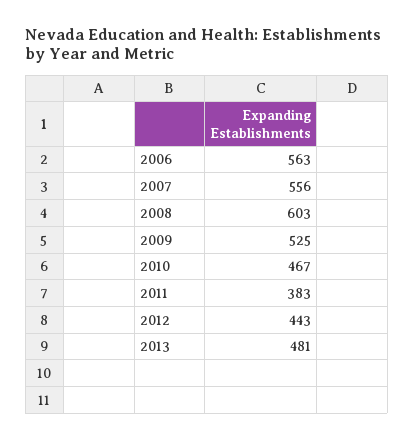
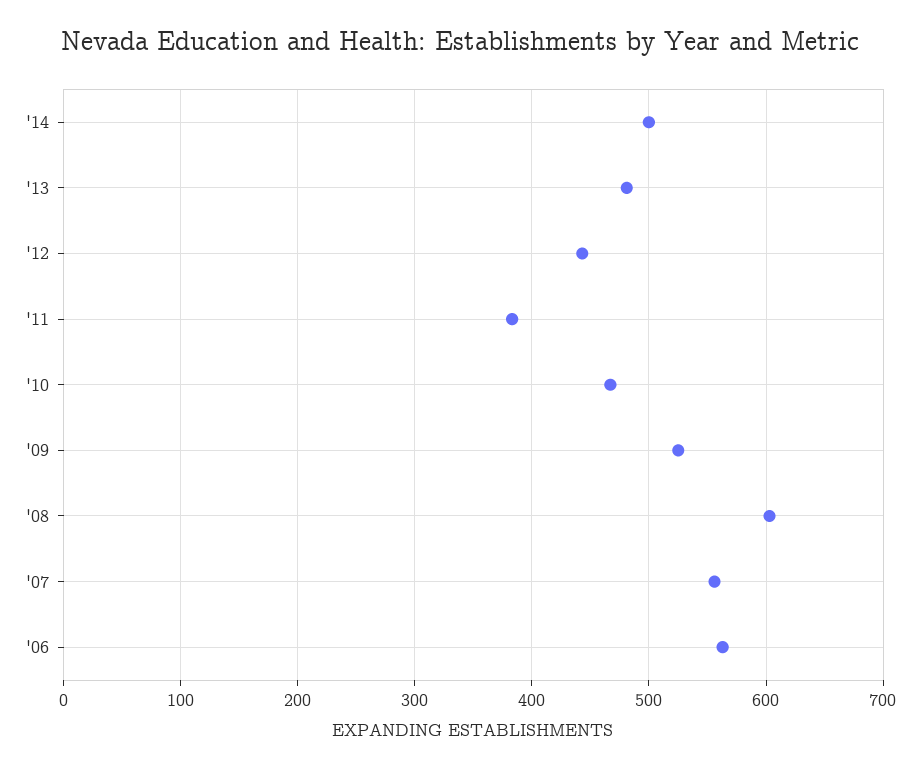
  {
    "2006": 563,
    "2007": 556,
    "2008": 603,
    "2009": 525,
    "2010": 467,
    "2011": 383,
    "2012": 443,
-   "2013": 481
+   "2013": 481,
+   "'14": 500
  }

